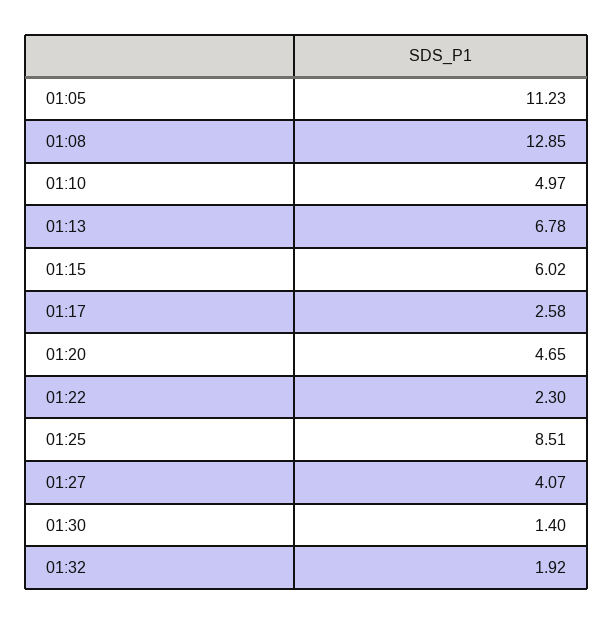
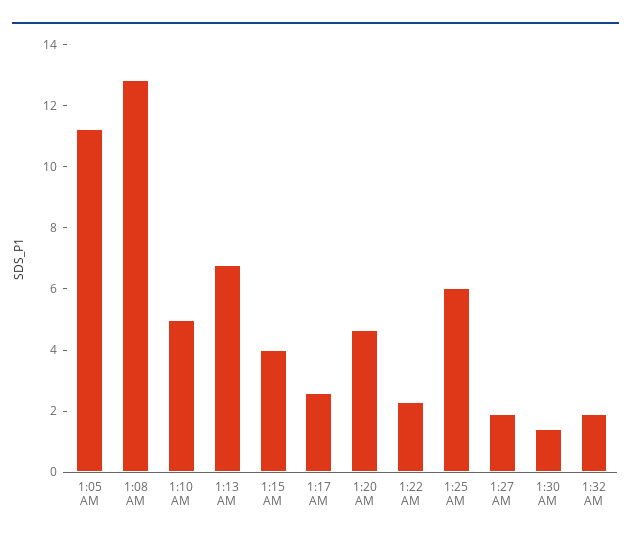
  {
    "01:05": 11.23,
    "01:08": 12.85,
    "01:10": 4.97,
    "01:13": 6.78,
-   "01:15": 6.02,
+   "01:15": 4,
    "01:17": 2.58,
    "01:20": 4.65,
    "01:22": 2.3,
-   "01:25": 8.51,
+   "01:25": 6,
-   "01:27": 4.07,
+   "01:27": 2,
    "01:30": 1.4,
    "01:32": 1.92
  }

